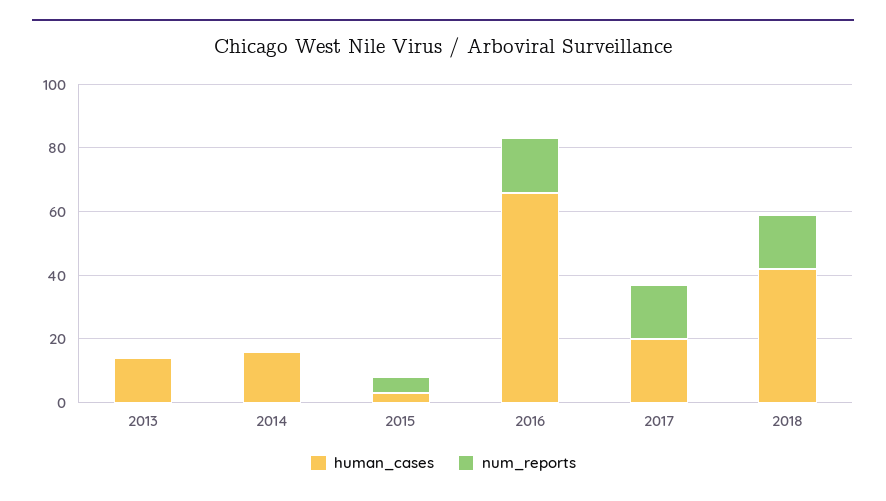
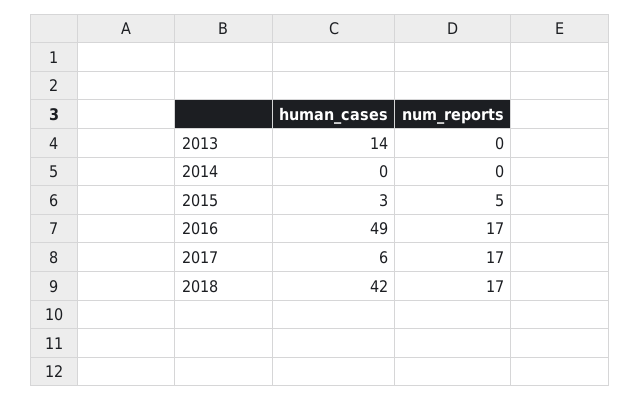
  {
    "human_cases": {
      "2013": 14,
-     "2014": 15,
+     "2014": 0,
      "2015": 3,
-     "2016": 65,
+     "2016": 49,
-     "2017": 20,
+     "2017": 6,
      "2018": 42
    },
    "num_reports": {
      "2013": 0,
      "2014": 0,
      "2015": 5,
      "2016": 17,
      "2017": 17,
      "2018": 17
    }
  }

